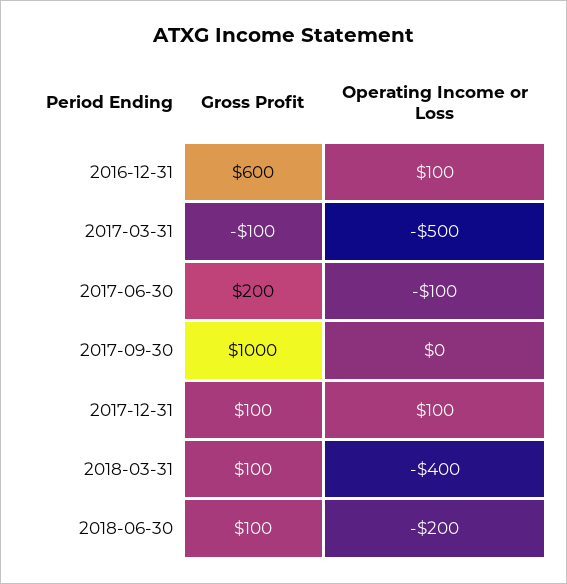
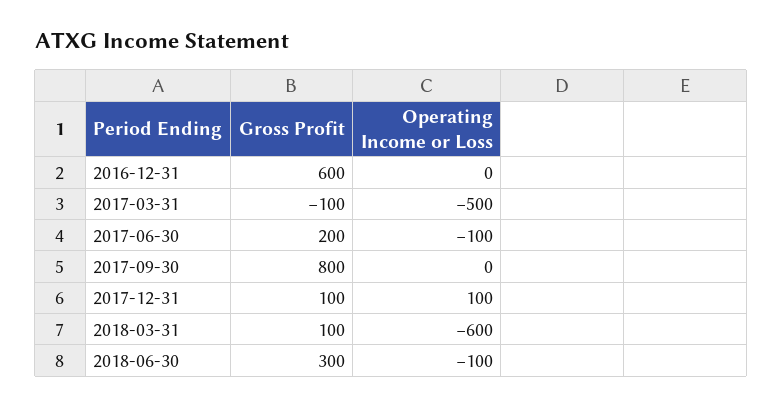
  {
    "Gross Profit": {
      "2016-12-31": 600,
      "2017-03-31": -100,
      "2017-06-30": 200,
-     "2017-09-30": 1000,
+     "2017-09-30": 800,
      "2017-12-31": 100,
      "2018-03-31": 100,
-     "2018-06-30": 100
+     "2018-06-30": 300
    },
    "Operating Income or Loss": {
-     "2016-12-31": 100,
+     "2016-12-31": 0,
      "2017-03-31": -500,
      "2017-06-30": -100,
      "2017-09-30": 0,
      "2017-12-31": 100,
-     "2018-03-31": -400,
+     "2018-03-31": -600,
-     "2018-06-30": -200
+     "2018-06-30": -100
    }
  }

